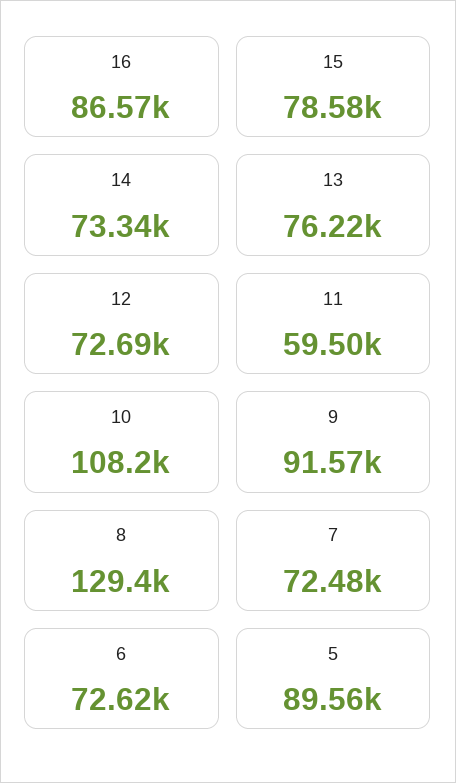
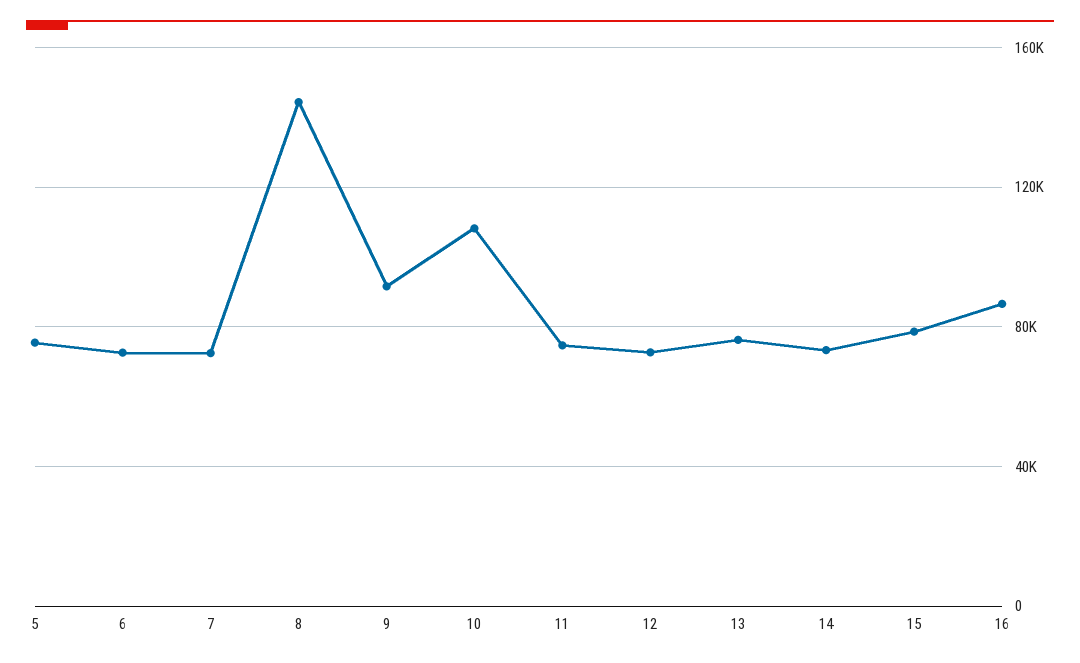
  {
    "16": 86570,
    "15": 78580,
    "14": 73340,
    "13": 76220,
    "12": 72690,
-   "11": 59500,
+   "11": 75000,
    "10": 108200,
    "9": 91570,
-   "8": 129400,
+   "8": 145000,
    "7": 72480,
    "6": 72620,
-   "5": 89560
+   "5": 75000
  }

